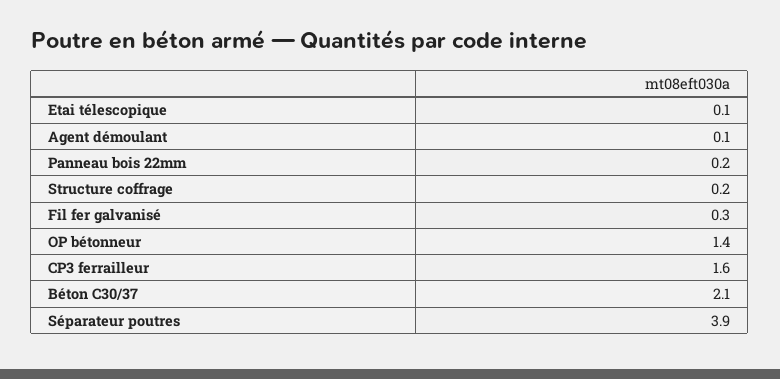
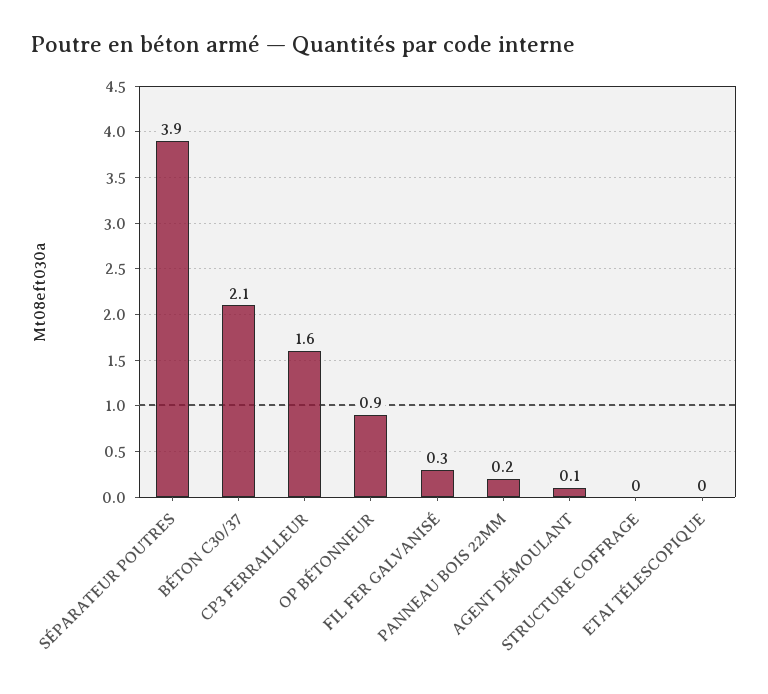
  {
-   "Etai télescopique": 0.1,
+   "Etai télescopique": 0,
    "Agent démoulant": 0.1,
    "Panneau bois 22mm": 0.2,
-   "Structure coffrage": 0.2,
+   "Structure coffrage": 0,
    "Fil fer galvanisé": 0.3,
-   "OP bétonneur": 1.4,
+   "OP bétonneur": 0.9,
    "CP3 ferrailleur": 1.6,
    "Béton C30/37": 2.1,
    "Séparateur poutres": 3.9
  }

